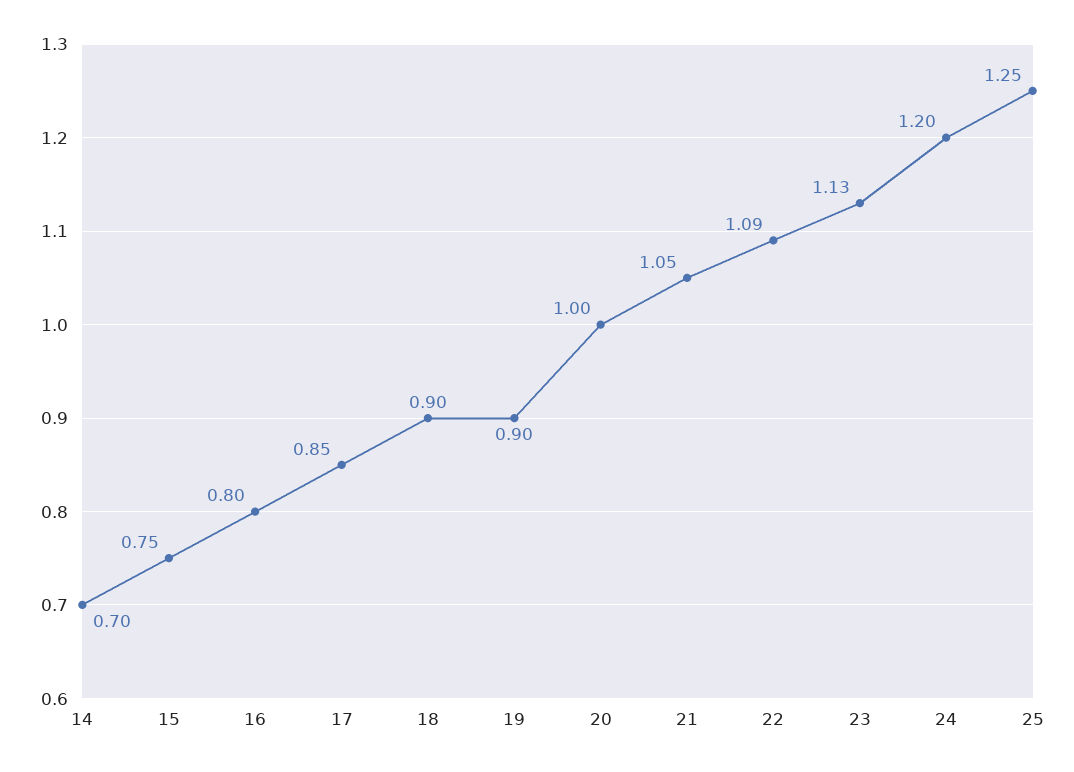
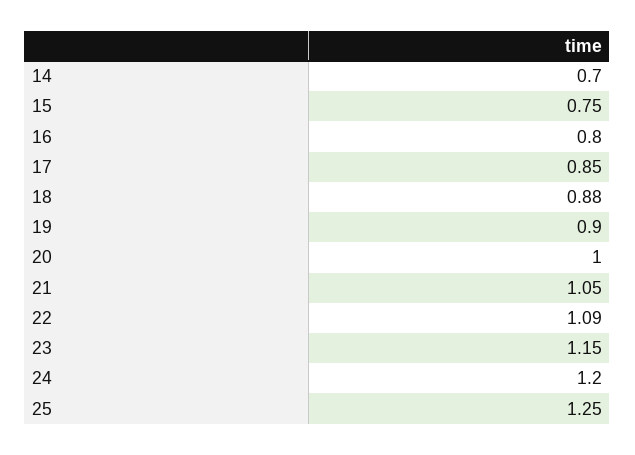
  {
    "14": 0.7,
    "15": 0.75,
    "16": 0.8,
    "17": 0.85,
-   "18": 0.9,
+   "18": 0.88,
    "19": 0.9,
    "20": 1,
    "21": 1.05,
    "22": 1.09,
-   "23": 1.13,
+   "23": 1.15,
    "24": 1.2,
    "25": 1.25
  }

